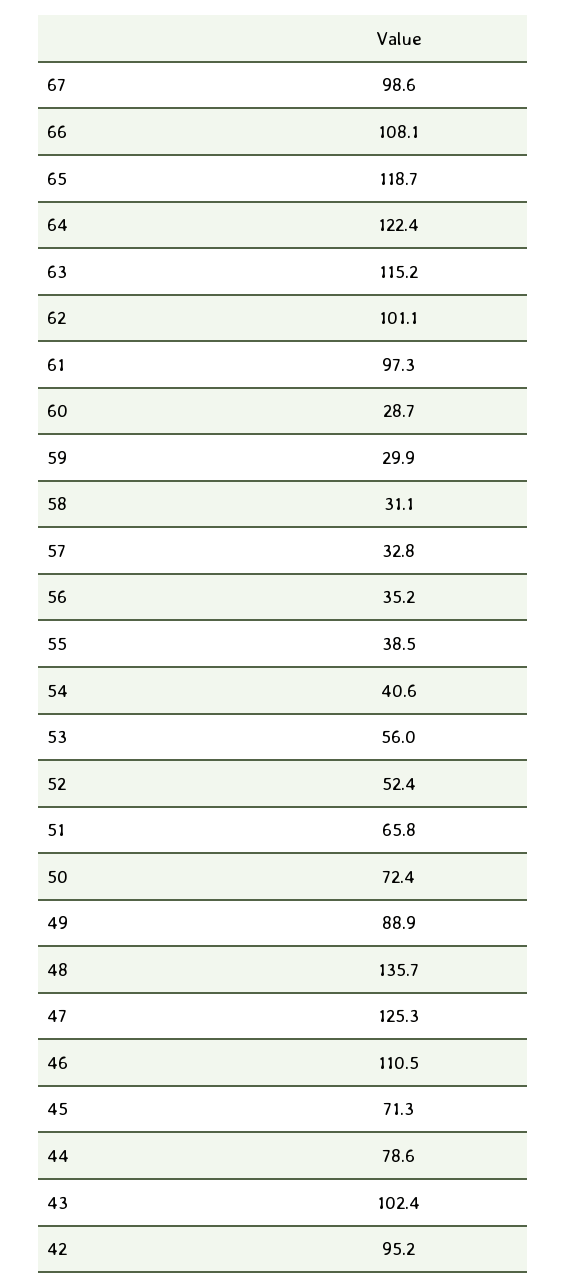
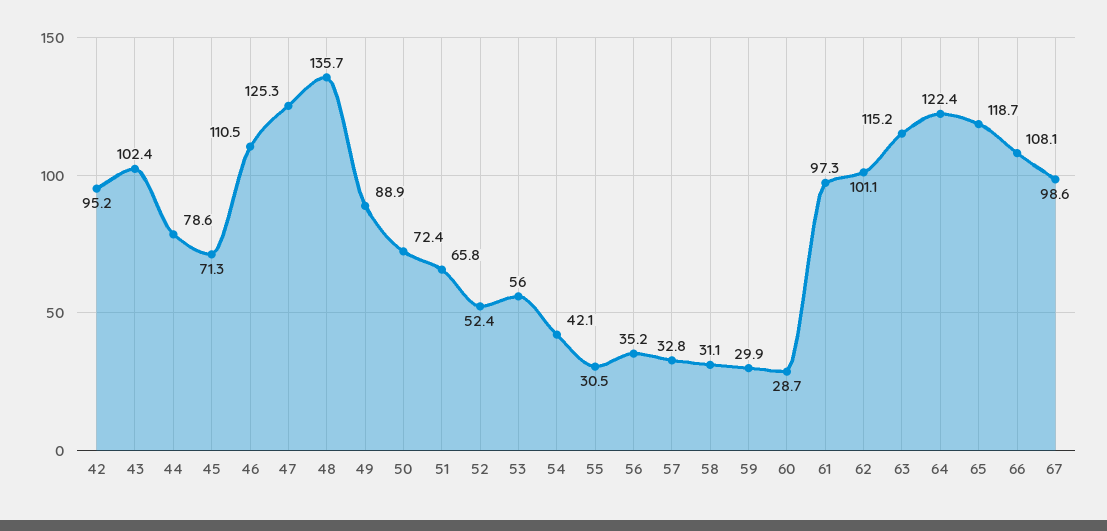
  {
    "67": 98.6,
    "66": 108.1,
    "65": 118.7,
    "64": 122.4,
    "63": 115.2,
    "62": 101.1,
    "61": 97.3,
    "60": 28.7,
    "59": 29.9,
    "58": 31.1,
    "57": 32.8,
    "56": 35.2,
-   "55": 38.5,
+   "55": 30.5,
-   "54": 40.6,
+   "54": 42.1,
    "53": 56,
    "52": 52.4,
    "51": 65.8,
    "50": 72.4,
    "49": 88.9,
    "48": 135.7,
    "47": 125.3,
    "46": 110.5,
    "45": 71.3,
    "44": 78.6,
    "43": 102.4,
    "42": 95.2
  }

